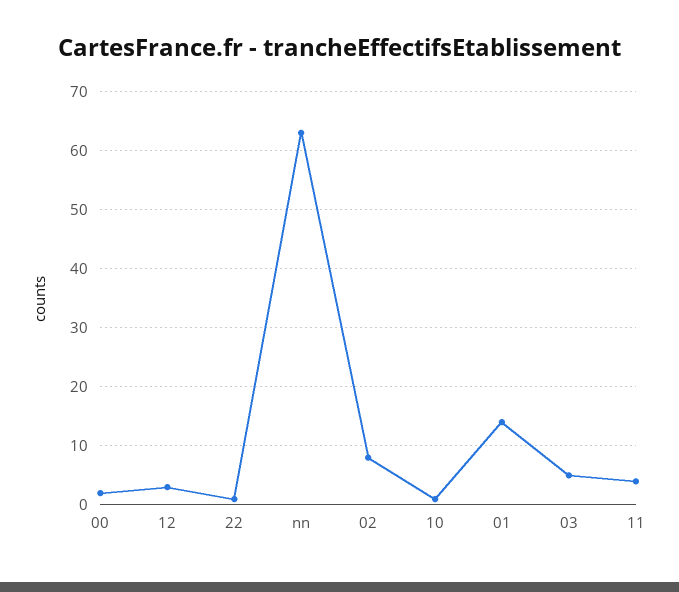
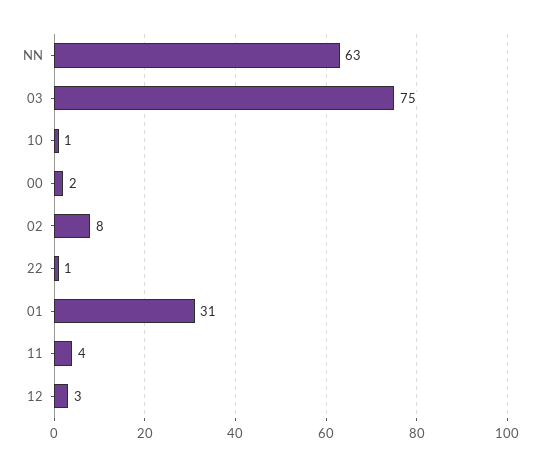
  {
    "00": 2,
    "12": 3,
    "22": 1,
    "nn": 63,
    "02": 8,
    "10": 1,
-   "01": 15,
+   "01": 31,
-   "03": 5,
+   "03": 75,
    "11": 4
  }

